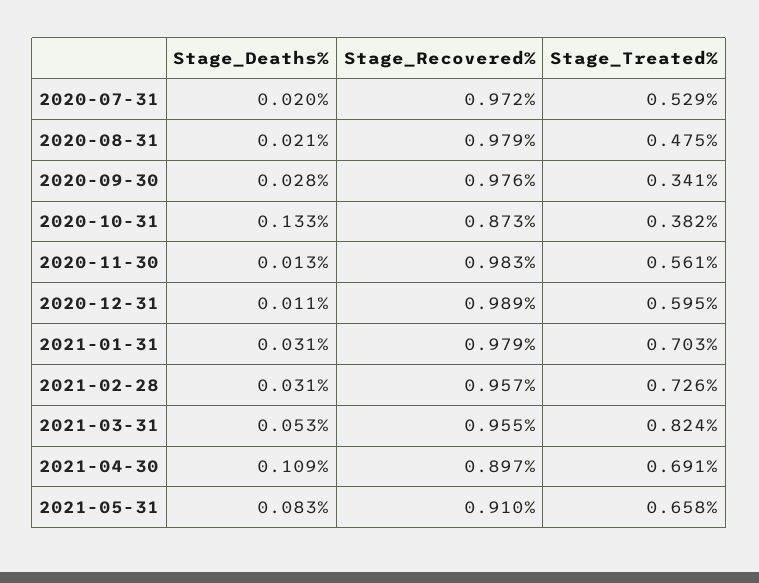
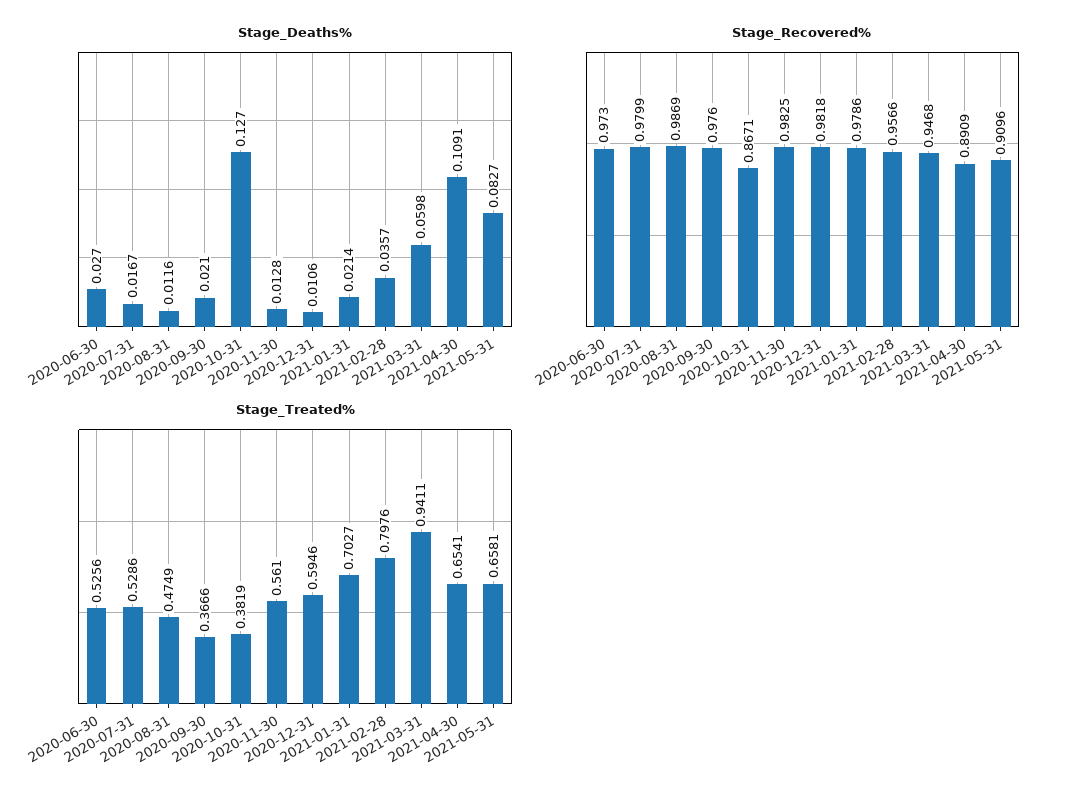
  {
    "Stage_Deaths%": {
-     "2020-07-31": 0.02,
+     "2020-07-31": 0.0167,
-     "2020-08-31": 0.021,
+     "2020-08-31": 0.0116,
-     "2020-09-30": 0.028,
+     "2020-09-30": 0.021,
-     "2020-10-31": 0.133,
+     "2020-10-31": 0.127,
      "2020-11-30": 0.0128,
      "2020-12-31": 0.0106,
-     "2021-01-31": 0.031,
+     "2021-01-31": 0.0214,
-     "2021-02-28": 0.031,
+     "2021-02-28": 0.0357,
-     "2021-03-31": 0.053,
+     "2021-03-31": 0.0598,
      "2021-04-30": 0.1091,
-     "2021-05-31": 0.0827
+     "2021-05-31": 0.0827,
+     "2020-06-30": 0.027
    },
    "Stage_Recovered%": {
-     "2020-07-31": 0.972,
+     "2020-07-31": 0.9799,
-     "2020-08-31": 0.979,
+     "2020-08-31": 0.9869,
      "2020-09-30": 0.976,
-     "2020-10-31": 0.873,
+     "2020-10-31": 0.8671,
      "2020-11-30": 0.9825,
-     "2020-12-31": 0.989,
+     "2020-12-31": 0.9818,
      "2021-01-31": 0.9786,
      "2021-02-28": 0.9566,
-     "2021-03-31": 0.955,
+     "2021-03-31": 0.9468,
-     "2021-04-30": 0.897,
+     "2021-04-30": 0.8909,
-     "2021-05-31": 0.9096
+     "2021-05-31": 0.9096,
+     "2020-06-30": 0.973
    },
    "Stage_Treated%": {
      "2020-07-31": 0.5286,
      "2020-08-31": 0.4749,
-     "2020-09-30": 0.341,
+     "2020-09-30": 0.3666,
      "2020-10-31": 0.3819,
      "2020-11-30": 0.561,
      "2020-12-31": 0.5946,
      "2021-01-31": 0.7027,
-     "2021-02-28": 0.726,
+     "2021-02-28": 0.7976,
-     "2021-03-31": 0.824,
+     "2021-03-31": 0.9411,
-     "2021-04-30": 0.691,
+     "2021-04-30": 0.6541,
-     "2021-05-31": 0.6581
+     "2021-05-31": 0.6581,
+     "2020-06-30": 0.5256
    }
  }

